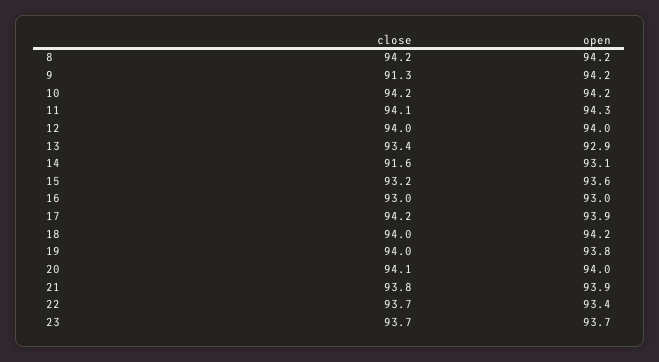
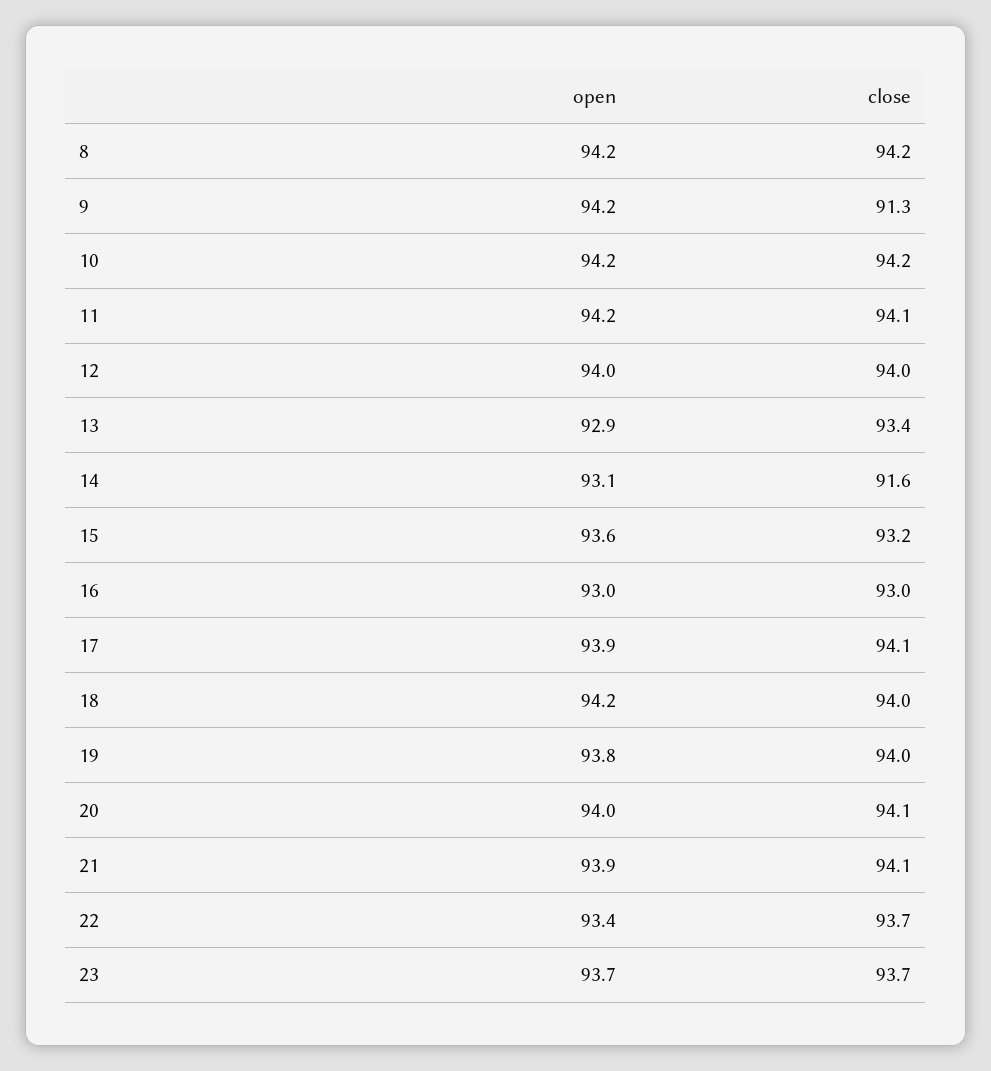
  {
    "close": {
      "8": 94.2,
      "9": 91.3,
      "10": 94.2,
      "11": 94.1,
      "12": 94,
      "13": 93.4,
      "14": 91.6,
      "15": 93.2,
      "16": 93,
-     "17": 94.2,
+     "17": 94.1,
      "18": 94,
      "19": 94,
      "20": 94.1,
-     "21": 93.8,
+     "21": 94.1,
      "22": 93.7,
      "23": 93.7
    },
    "open": {
      "8": 94.2,
      "9": 94.2,
      "10": 94.2,
-     "11": 94.3,
+     "11": 94.2,
      "12": 94,
      "13": 92.9,
      "14": 93.1,
      "15": 93.6,
      "16": 93,
      "17": 93.9,
      "18": 94.2,
      "19": 93.8,
      "20": 94,
      "21": 93.9,
      "22": 93.4,
      "23": 93.7
    }
  }

